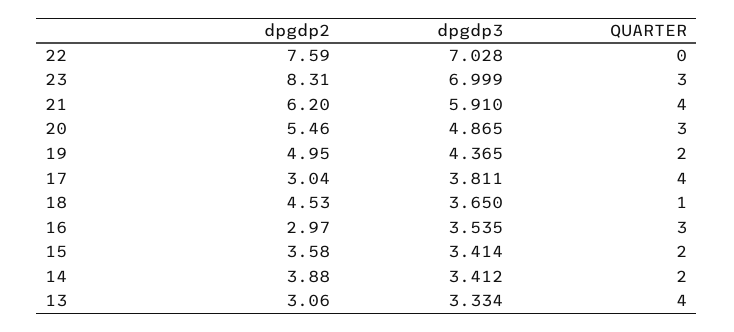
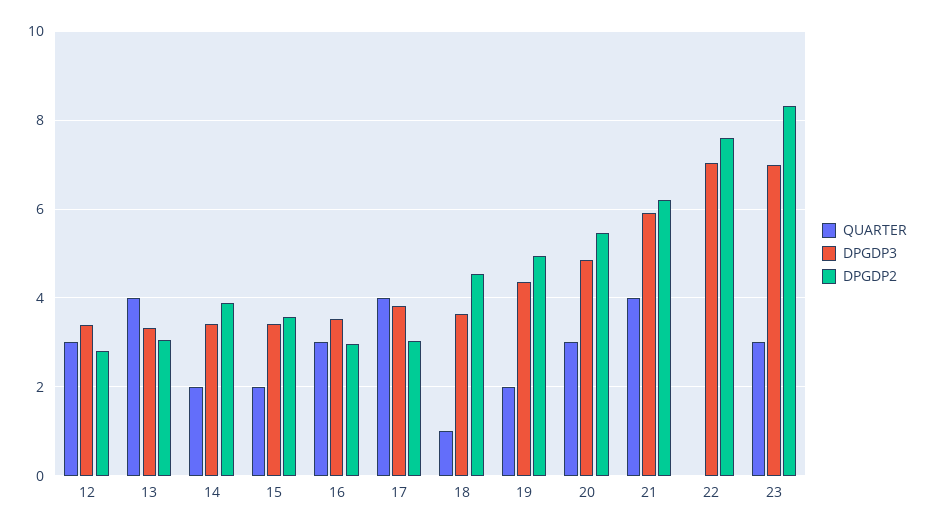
  {
    "dpgdp2": {
      "22": 7.59,
      "23": 8.31,
      "21": 6.2,
      "20": 5.46,
      "19": 4.95,
      "17": 3.04,
      "18": 4.53,
      "16": 2.97,
      "15": 3.58,
      "14": 3.88,
-     "13": 3.06
+     "13": 3.06,
+     "12": 2.8
    },
    "dpgdp3": {
      "22": 7.028,
      "23": 6.999,
      "21": 5.91,
      "20": 4.865,
      "19": 4.365,
      "17": 3.811,
      "18": 3.65,
      "16": 3.535,
      "15": 3.414,
      "14": 3.412,
-     "13": 3.334
+     "13": 3.334,
+     "12": 3.4
    },
    "QUARTER": {
      "22": 0,
      "23": 3,
      "21": 4,
      "20": 3,
      "19": 2,
      "17": 4,
      "18": 1,
      "16": 3,
      "15": 2,
      "14": 2,
-     "13": 4
+     "13": 4,
+     "12": 3
    }
  }

